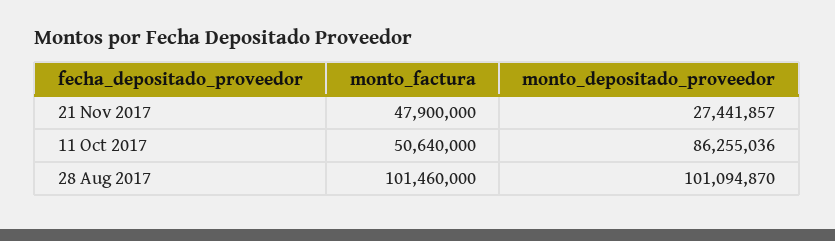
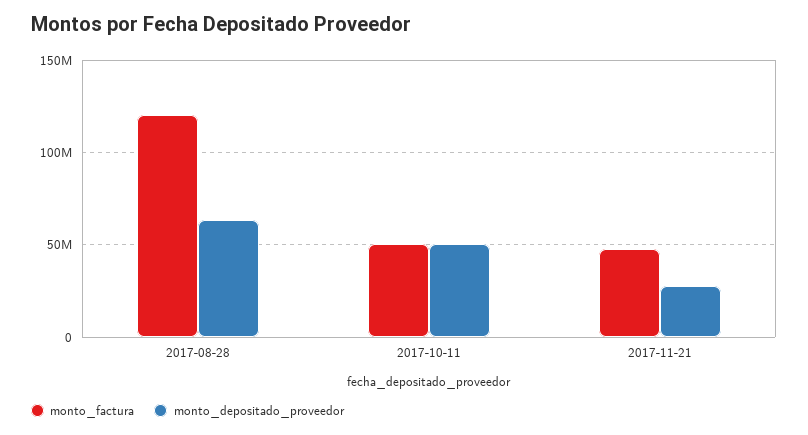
  {
    "monto_factura": {
      "21 Nov 2017": 47900000,
      "11 Oct 2017": 50640000,
-     "28 Aug 2017": 101460000
+     "28 Aug 2017": 120000000
    },
    "monto_depositado_proveedor": {
      "21 Nov 2017": 27441857,
-     "11 Oct 2017": 86255036,
+     "11 Oct 2017": 50000000,
-     "28 Aug 2017": 101094870
+     "28 Aug 2017": 65000000
    }
  }

